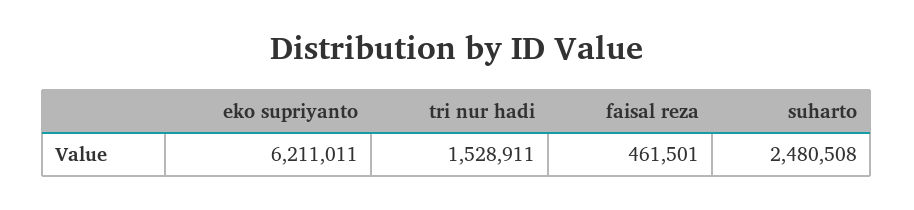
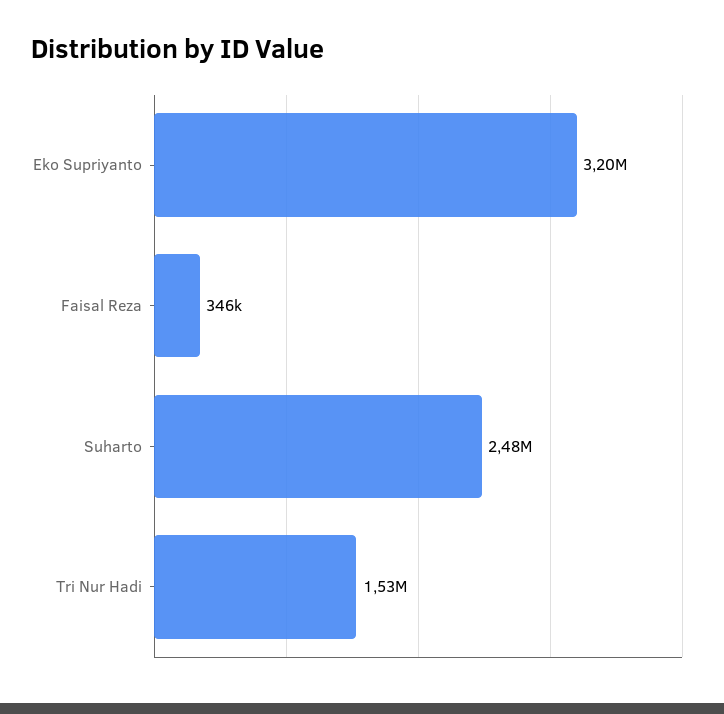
  {
-   "eko supriyanto": 6211011,
+   "eko supriyanto": 3200000,
    "tri nur hadi": 1528911,
-   "faisal reza": 461501,
+   "faisal reza": 346000,
    "suharto": 2480508
  }

